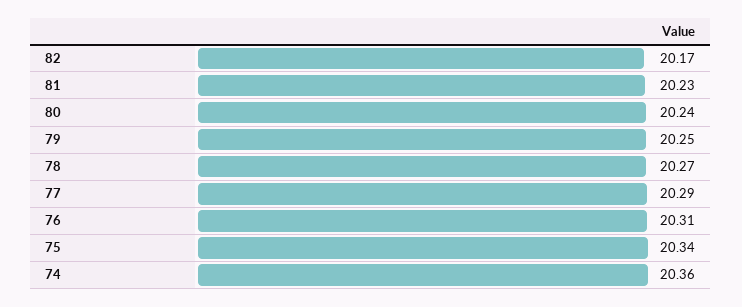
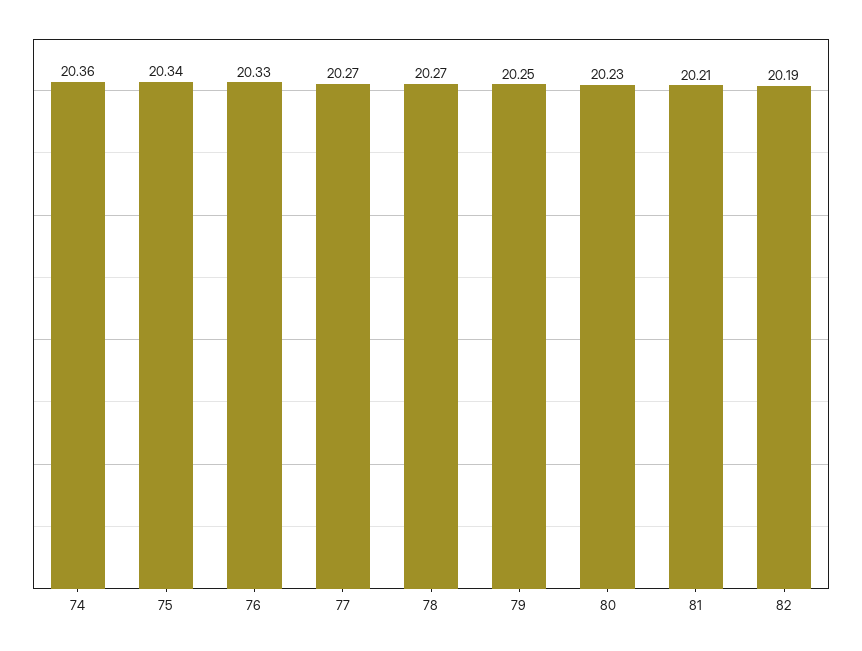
  {
-   "82": 20.17,
+   "82": 20.19,
-   "81": 20.23,
+   "81": 20.21,
-   "80": 20.24,
+   "80": 20.23,
    "79": 20.25,
    "78": 20.27,
-   "77": 20.29,
+   "77": 20.27,
-   "76": 20.31,
+   "76": 20.33,
    "75": 20.34,
    "74": 20.36
  }

